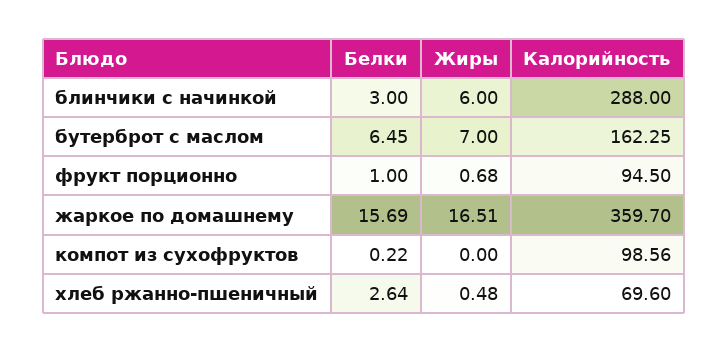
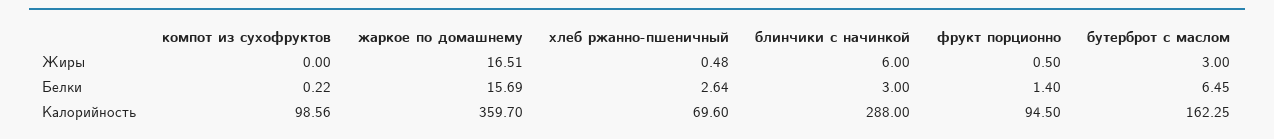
  {
    "Белки": {
      "блинчики с начинкой": 3,
      "бутерброт с маслом": 6.45,
-     "фрукт порционно": 1,
+     "фрукт порционно": 1.4,
      "жаркое по домашнему": 15.69,
      "компот из сухофруктов": 0.22,
      "хлеб ржанно-пшеничный": 2.64
    },
    "Жиры": {
      "блинчики с начинкой": 6,
-     "бутерброт с маслом": 7,
+     "бутерброт с маслом": 3,
-     "фрукт порционно": 0.68,
+     "фрукт порционно": 0.5,
      "жаркое по домашнему": 16.51,
      "компот из сухофруктов": 0,
      "хлеб ржанно-пшеничный": 0.48
    },
    "Калорийность": {
      "блинчики с начинкой": 288,
      "бутерброт с маслом": 162.25,
      "фрукт порционно": 94.5,
      "жаркое по домашнему": 359.7,
      "компот из сухофруктов": 98.56,
      "хлеб ржанно-пшеничный": 69.6
    }
  }

